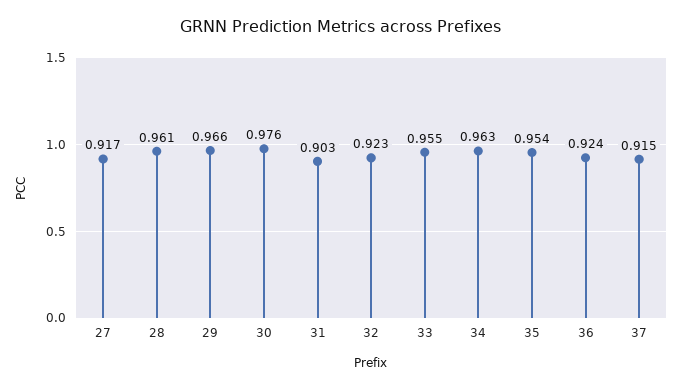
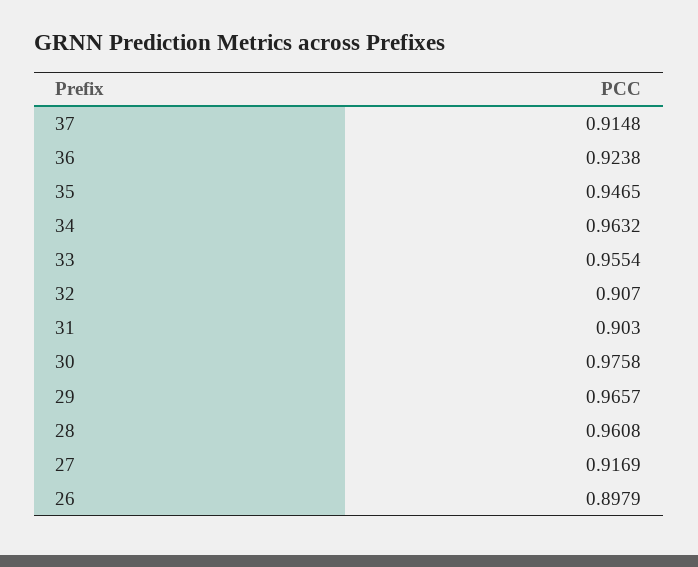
  {
    "27": 0.9169,
    "28": 0.9608,
    "29": 0.9657,
    "30": 0.9758,
    "31": 0.903,
-   "32": 0.923,
+   "32": 0.907,
    "33": 0.9554,
    "34": 0.9632,
-   "35": 0.954,
+   "35": 0.9465,
    "36": 0.9238,
-   "37": 0.9148
+   "37": 0.9148,
+   "26": 0.8979
  }

